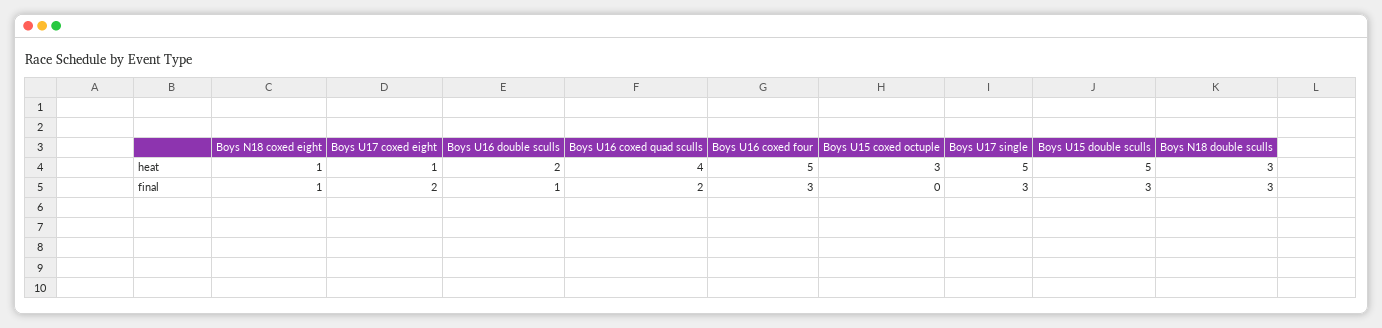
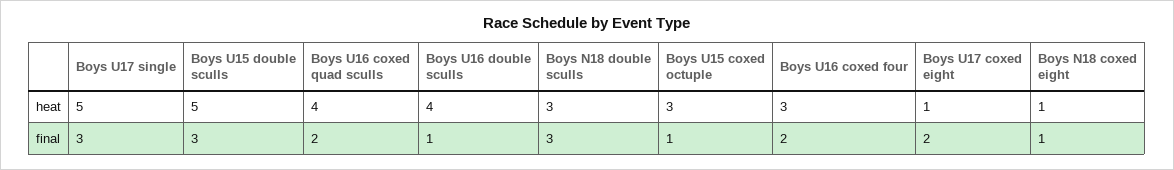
  {
    "Boys N18 coxed eight": {
      "heat": 1,
      "final": 1
    },
    "Boys U17 coxed eight": {
      "heat": 1,
      "final": 2
    },
    "Boys U16 double sculls": {
-     "heat": 2,
+     "heat": 4,
      "final": 1
    },
    "Boys U16 coxed quad sculls": {
      "heat": 4,
      "final": 2
    },
    "Boys U16 coxed four": {
-     "heat": 5,
+     "heat": 3,
-     "final": 3
+     "final": 2
    },
    "Boys U15 coxed octuple": {
      "heat": 3,
-     "final": 0
+     "final": 1
    },
    "Boys U17 single": {
      "heat": 5,
      "final": 3
    },
    "Boys U15 double sculls": {
      "heat": 5,
      "final": 3
    },
    "Boys N18 double sculls": {
      "heat": 3,
      "final": 3
    }
  }

